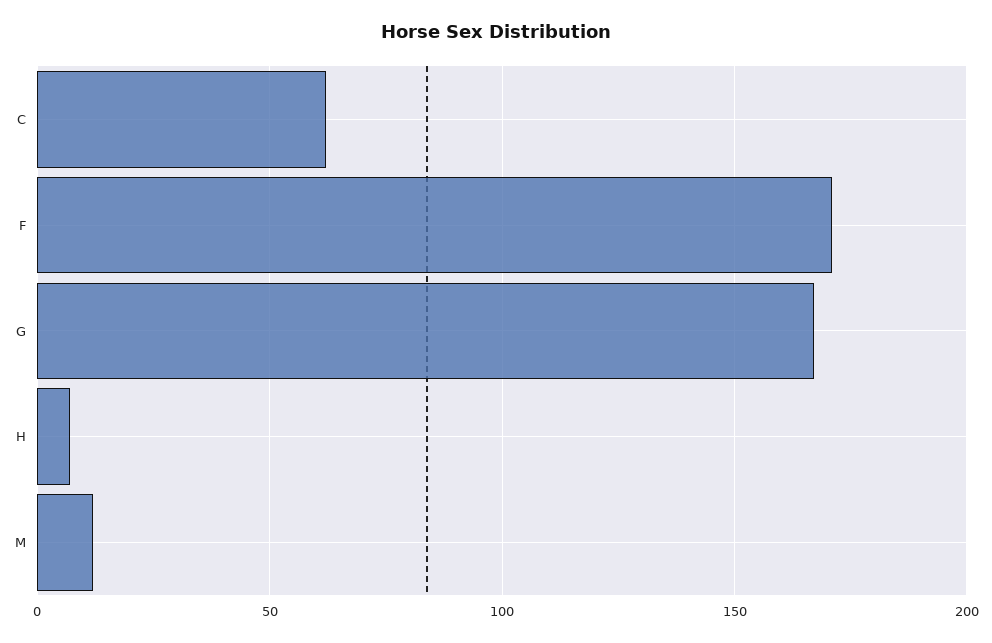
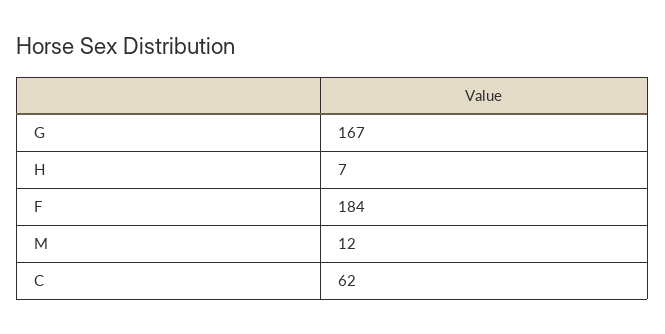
  {
    "C": 62,
-   "F": 170,
+   "F": 184,
    "G": 167,
    "H": 7,
    "M": 12
  }

